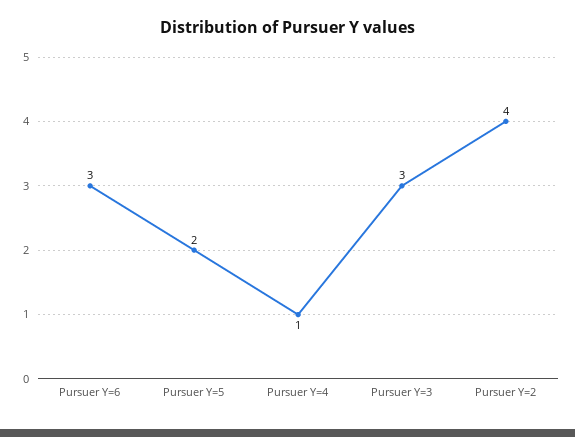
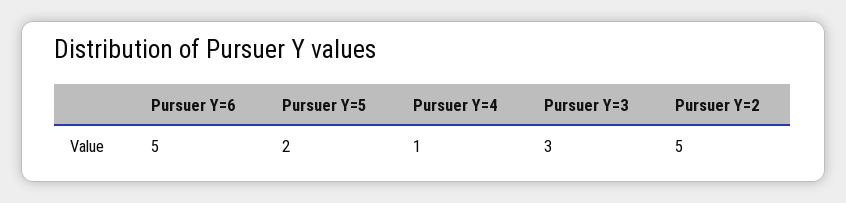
  {
-   "Pursuer Y=6": 3,
+   "Pursuer Y=6": 5,
    "Pursuer Y=5": 2,
    "Pursuer Y=4": 1,
    "Pursuer Y=3": 3,
-   "Pursuer Y=2": 4
+   "Pursuer Y=2": 5
  }

